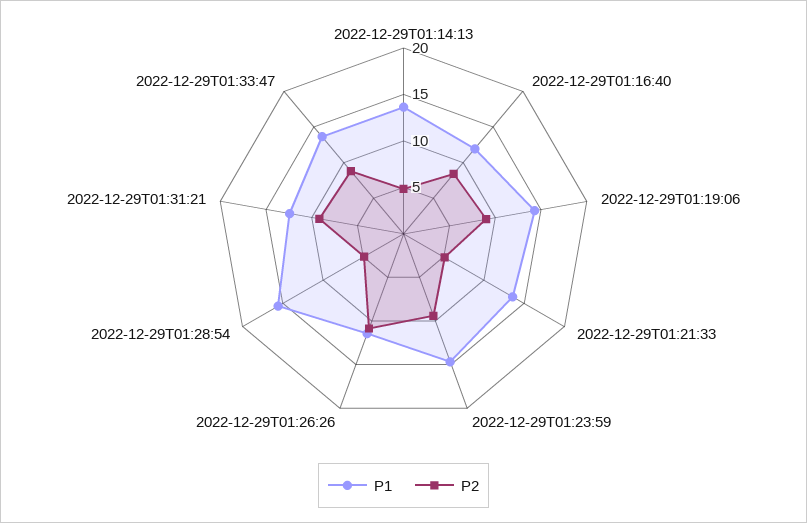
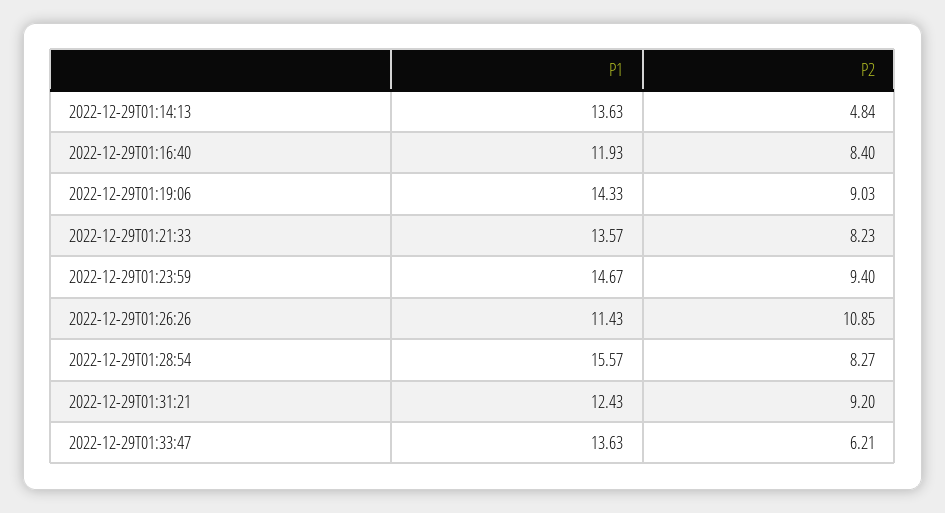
  {
    "P1": {
      "2022-12-29T01:14:13": 13.63,
      "2022-12-29T01:16:40": 11.93,
      "2022-12-29T01:19:06": 14.33,
      "2022-12-29T01:21:33": 13.57,
      "2022-12-29T01:23:59": 14.67,
      "2022-12-29T01:26:26": 11.43,
      "2022-12-29T01:28:54": 15.57,
      "2022-12-29T01:31:21": 12.43,
      "2022-12-29T01:33:47": 13.63
    },
    "P2": {
      "2022-12-29T01:14:13": 4.84,
      "2022-12-29T01:16:40": 8.4,
      "2022-12-29T01:19:06": 9.03,
-     "2022-12-29T01:21:33": 5,
+     "2022-12-29T01:21:33": 8.23,
      "2022-12-29T01:23:59": 9.4,
      "2022-12-29T01:26:26": 10.85,
-     "2022-12-29T01:28:54": 5,
+     "2022-12-29T01:28:54": 8.27,
      "2022-12-29T01:31:21": 9.2,
-     "2022-12-29T01:33:47": 9
+     "2022-12-29T01:33:47": 6.21
    }
  }

